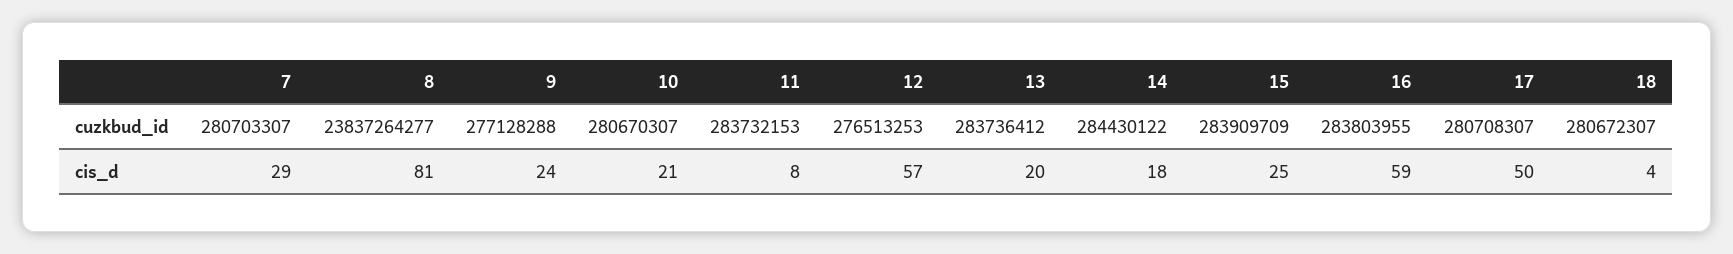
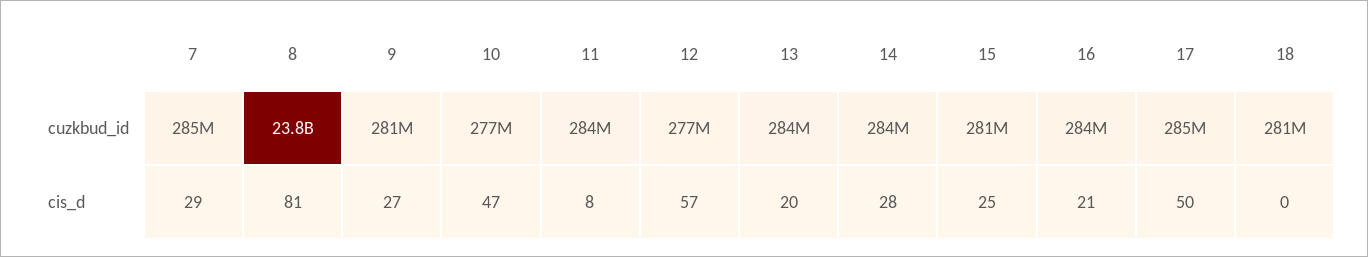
  {
    "7": {
-     "cuzkbud_id": 280703307,
+     "cuzkbud_id": 285000000,
      "cis_d": 29
    },
    "8": {
      "cuzkbud_id": 23837264277,
      "cis_d": 81
    },
    "9": {
-     "cuzkbud_id": 277128288,
+     "cuzkbud_id": 281000000,
-     "cis_d": 24
+     "cis_d": 27
    },
    "10": {
-     "cuzkbud_id": 280670307,
+     "cuzkbud_id": 277000000,
-     "cis_d": 21
+     "cis_d": 47
    },
    "11": {
      "cuzkbud_id": 283732153,
      "cis_d": 8
    },
    "12": {
      "cuzkbud_id": 276513253,
      "cis_d": 57
    },
    "13": {
      "cuzkbud_id": 283736412,
      "cis_d": 20
    },
    "14": {
      "cuzkbud_id": 284430122,
-     "cis_d": 18
+     "cis_d": 28
    },
    "15": {
-     "cuzkbud_id": 283909709,
+     "cuzkbud_id": 281000000,
      "cis_d": 25
    },
    "16": {
      "cuzkbud_id": 283803955,
-     "cis_d": 59
+     "cis_d": 21
    },
    "17": {
-     "cuzkbud_id": 280708307,
+     "cuzkbud_id": 285000000,
      "cis_d": 50
    },
    "18": {
      "cuzkbud_id": 280672307,
-     "cis_d": 4
+     "cis_d": 0
    }
  }

